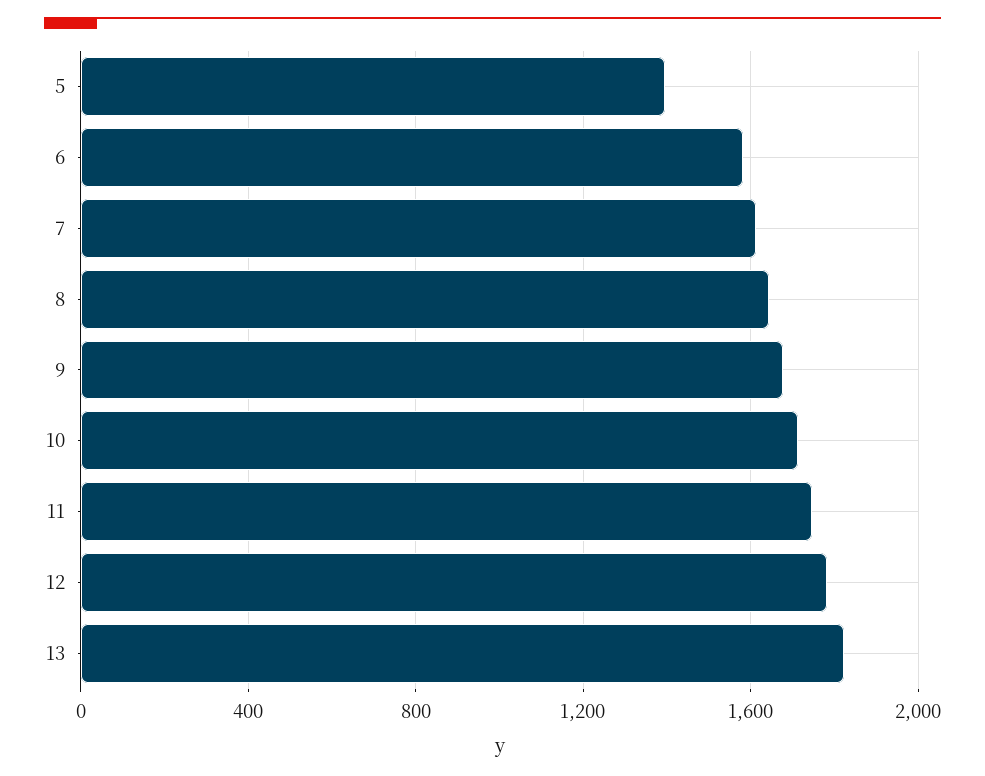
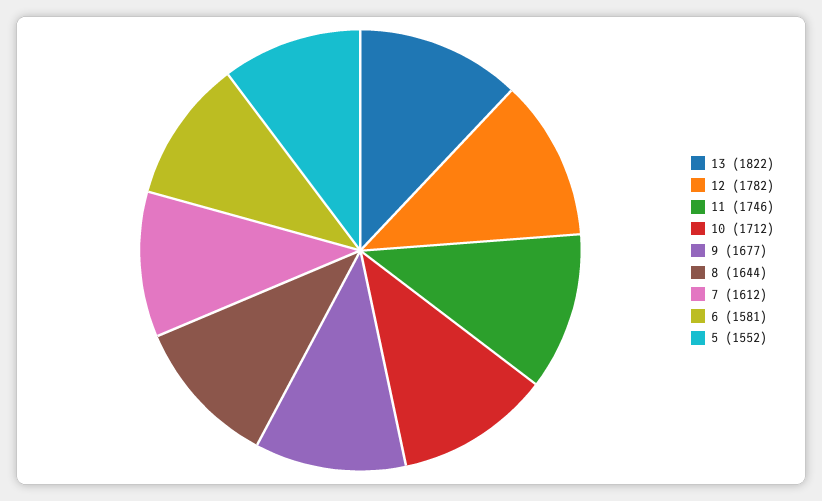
  {
-   "5": 1400,
+   "5": 1552,
    "6": 1581,
    "7": 1612,
    "8": 1644,
    "9": 1677,
    "10": 1712,
    "11": 1746,
    "12": 1782,
    "13": 1822
  }

